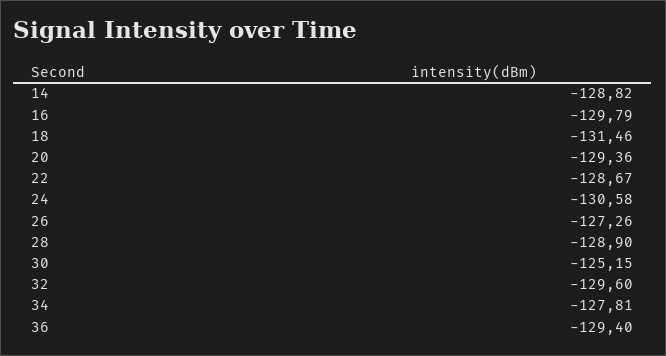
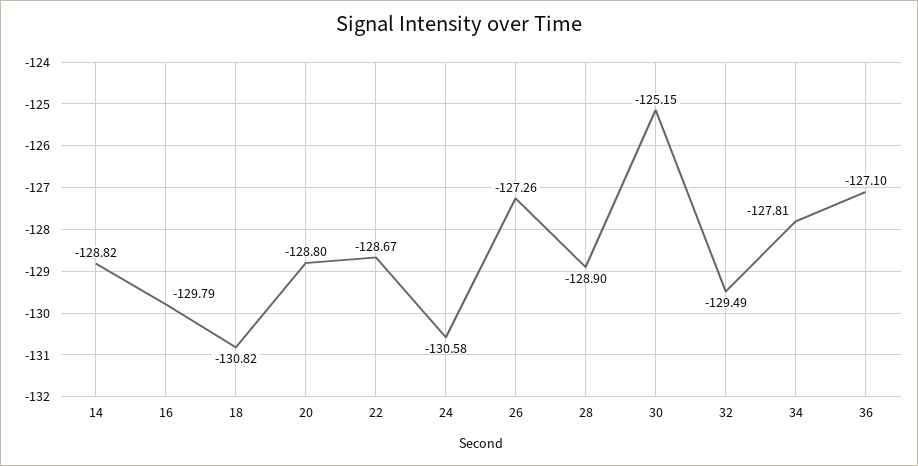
  {
    "14": -128.82,
    "16": -129.79,
-   "18": -131.46,
+   "18": -130.82,
-   "20": -129.36,
+   "20": -128.8,
    "22": -128.67,
    "24": -130.58,
    "26": -127.26,
    "28": -128.9,
    "30": -125.15,
-   "32": -129.6,
+   "32": -129.49,
    "34": -127.81,
-   "36": -129.4
+   "36": -127.1
  }

